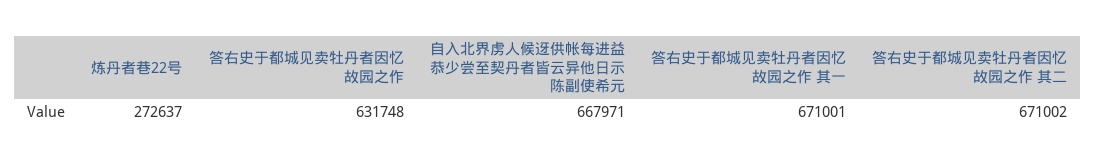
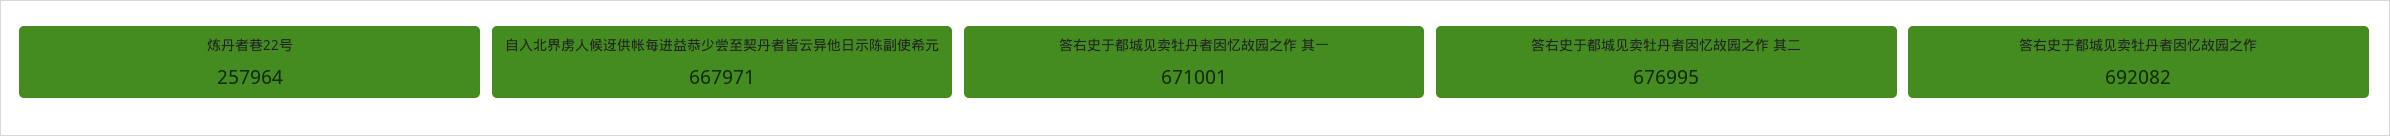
  {
-   "炼丹者巷22号": 272637,
+   "炼丹者巷22号": 257964,
-   "答右史于都城见卖牡丹者因忆故园之作": 631748,
+   "答右史于都城见卖牡丹者因忆故园之作": 692082,
    "自入北界虏人候迓供帐每进益恭少尝至契丹者皆云异他日示陈副使希元": 667971,
    "答右史于都城见卖牡丹者因忆故园之作 其一": 671001,
-   "答右史于都城见卖牡丹者因忆故园之作 其二": 671002
+   "答右史于都城见卖牡丹者因忆故园之作 其二": 676995
  }

